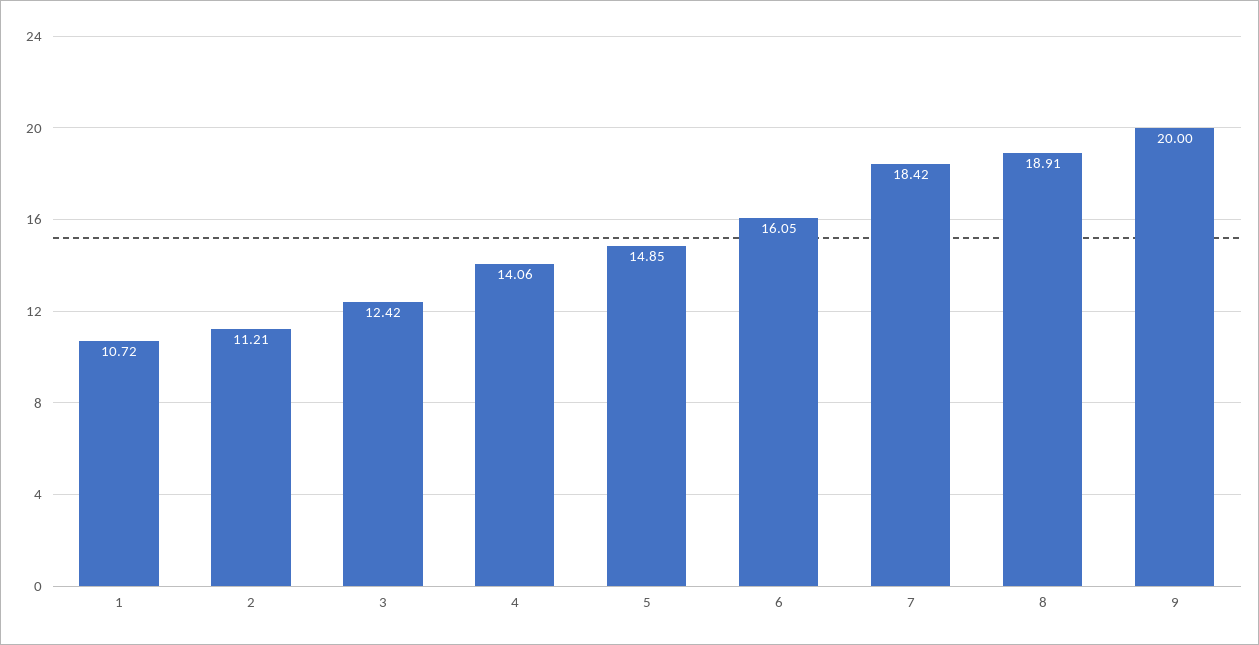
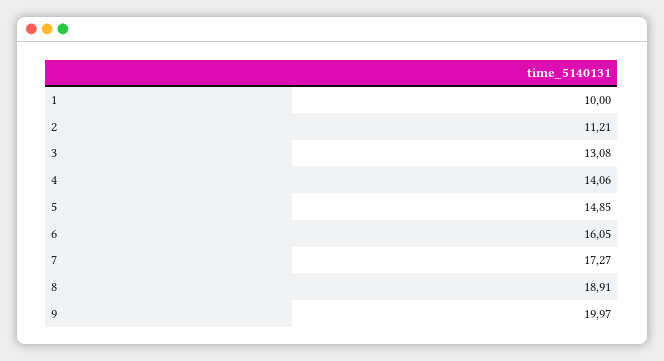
  {
-   "1": 10.72,
+   "1": 10,
    "2": 11.21,
-   "3": 12.42,
+   "3": 13.08,
    "4": 14.06,
    "5": 14.85,
    "6": 16.05,
-   "7": 18.42,
+   "7": 17.27,
    "8": 18.91,
-   "9": 20
+   "9": 19.97
  }

